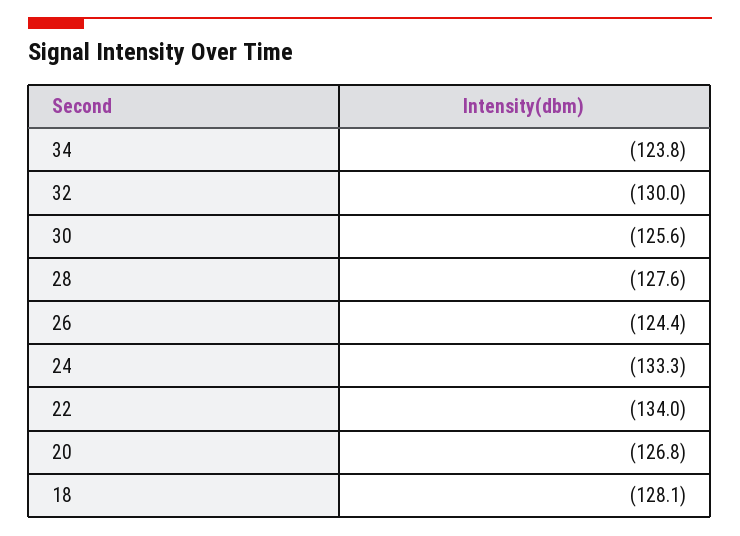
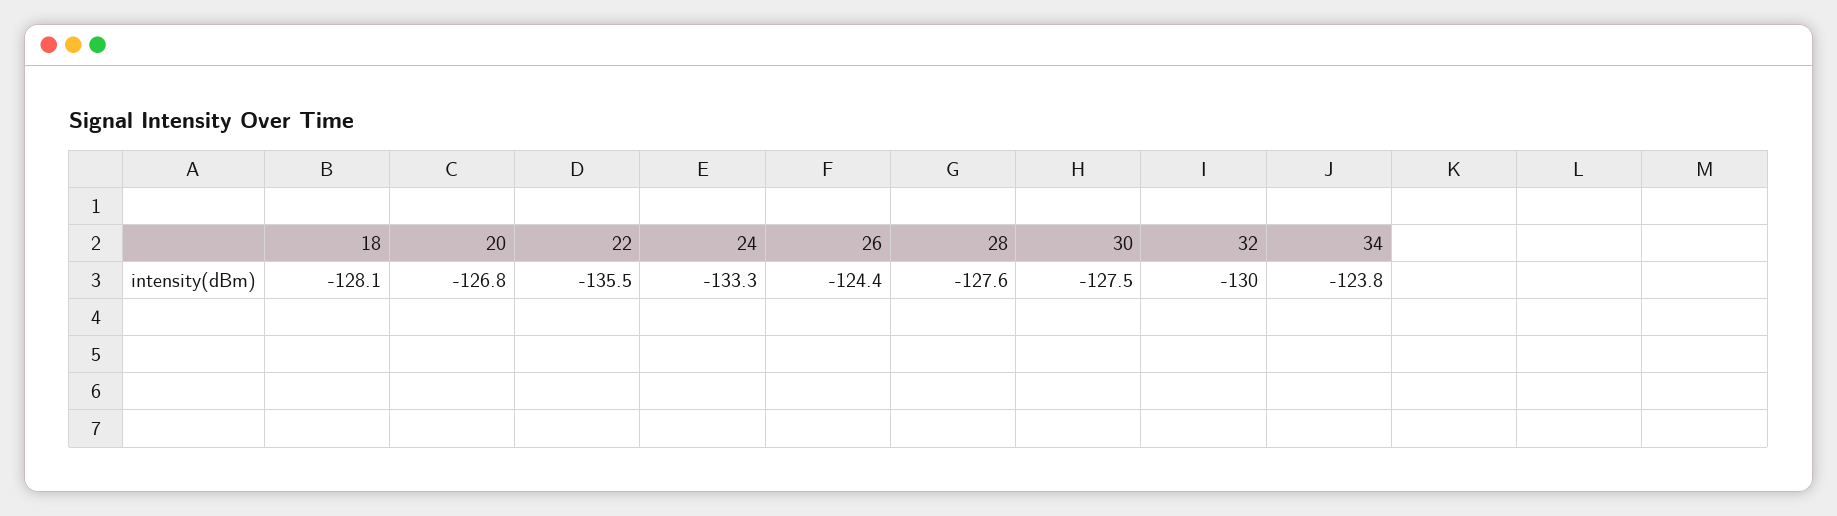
  {
    "34": -123.8,
    "32": -130,
-   "30": -125.6,
+   "30": -127.5,
    "28": -127.6,
    "26": -124.4,
    "24": -133.3,
-   "22": -134,
+   "22": -135.5,
    "20": -126.8,
    "18": -128.1
  }

